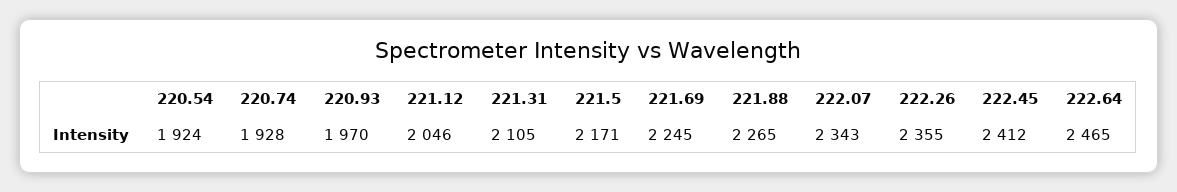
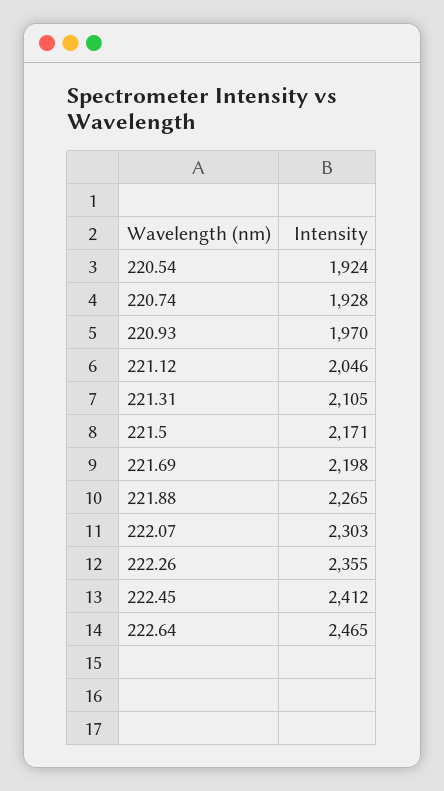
  {
    "220.54": 1924,
    "220.74": 1928,
    "220.93": 1970,
    "221.12": 2046,
    "221.31": 2105,
    "221.5": 2171,
-   "221.69": 2245,
+   "221.69": 2198,
    "221.88": 2265,
-   "222.07": 2343,
+   "222.07": 2303,
    "222.26": 2355,
    "222.45": 2412,
    "222.64": 2465
  }

